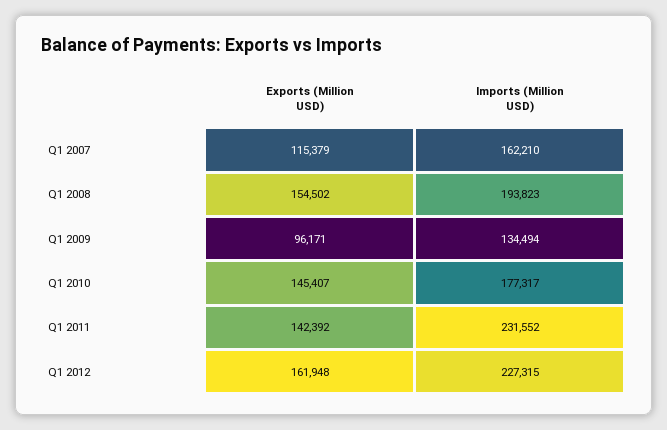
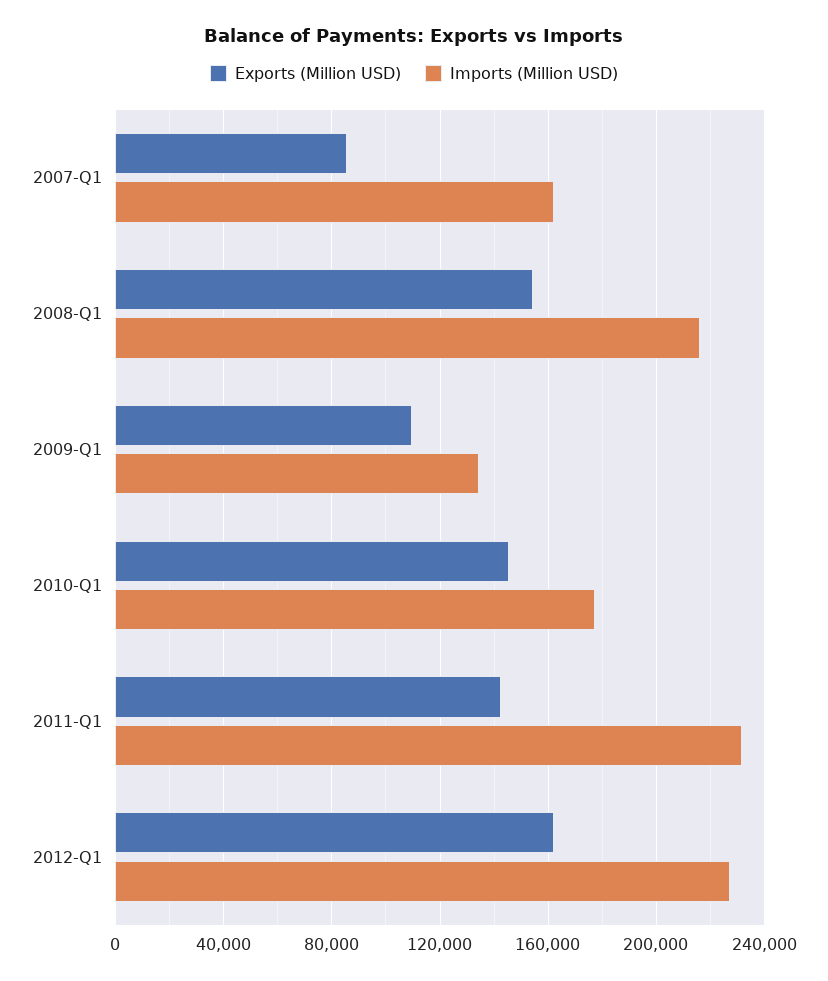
  {
    "Exports (Million USD)": {
-     "Q1 2007": 115379,
+     "Q1 2007": 85000,
      "Q1 2008": 154502,
-     "Q1 2009": 96171,
+     "Q1 2009": 110000,
      "Q1 2010": 145407,
      "Q1 2011": 142392,
      "Q1 2012": 161948
    },
    "Imports (Million USD)": {
      "Q1 2007": 162210,
-     "Q1 2008": 193823,
+     "Q1 2008": 215000,
      "Q1 2009": 134494,
      "Q1 2010": 177317,
      "Q1 2011": 231552,
      "Q1 2012": 227315
    }
  }

